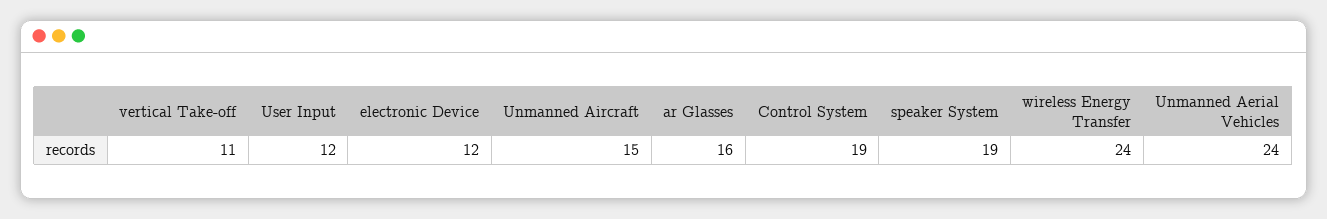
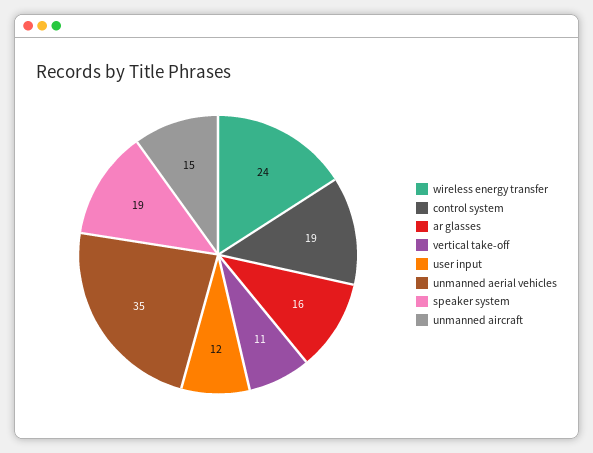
  {
    "vertical Take-off": 11,
    "User Input": 12,
-   "electronic Device": 12,
    "Unmanned Aircraft": 15,
    "ar Glasses": 16,
    "Control System": 19,
    "speaker System": 19,
    "wireless Energy Transfer": 24,
-   "Unmanned Aerial Vehicles": 24
+   "Unmanned Aerial Vehicles": 35
  }

